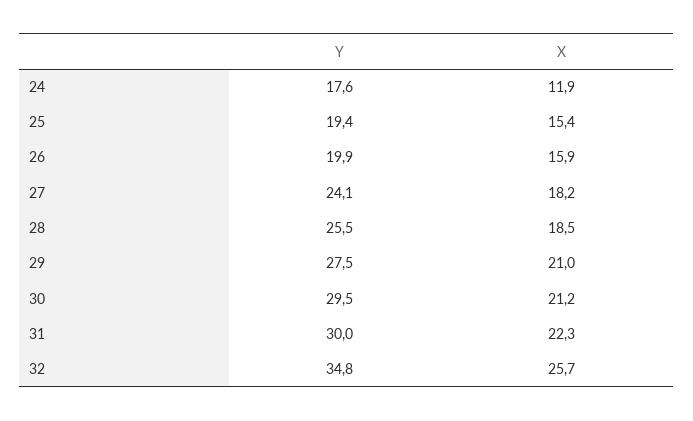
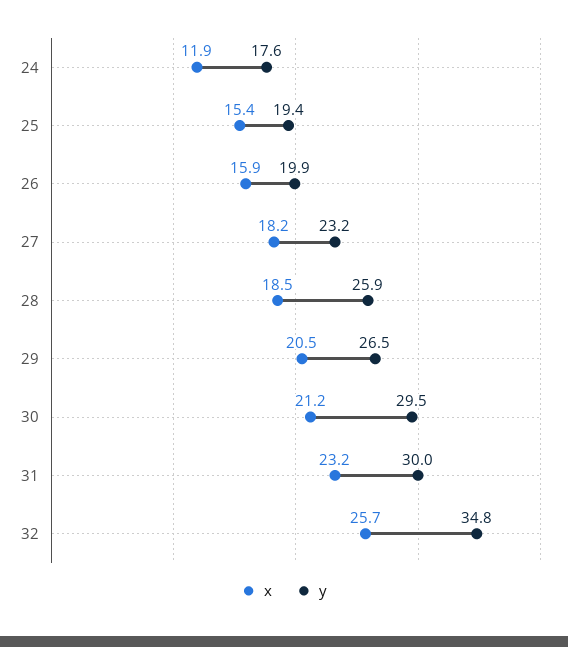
  {
    "Y": {
      "24": 17.6,
      "25": 19.4,
      "26": 19.9,
-     "27": 24.1,
+     "27": 23.2,
-     "28": 25.5,
+     "28": 25.9,
-     "29": 27.5,
+     "29": 26.5,
      "30": 29.5,
      "31": 30,
      "32": 34.8
    },
    "X": {
      "24": 11.9,
      "25": 15.4,
      "26": 15.9,
      "27": 18.2,
      "28": 18.5,
-     "29": 21,
+     "29": 20.5,
      "30": 21.2,
-     "31": 22.3,
+     "31": 23.2,
      "32": 25.7
    }
  }

